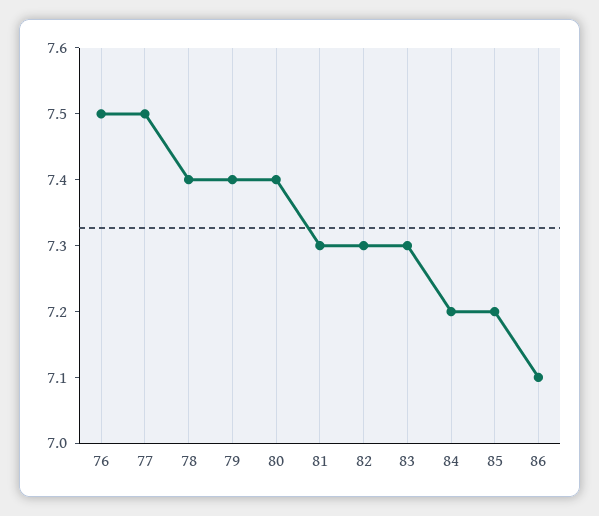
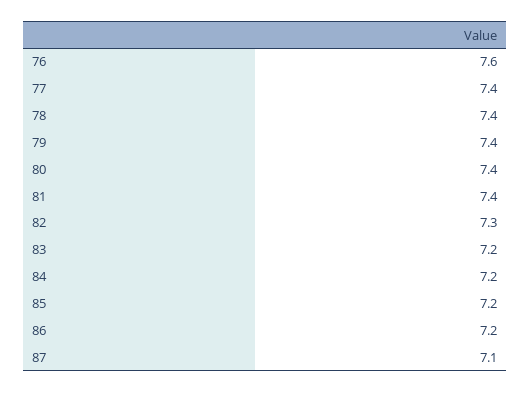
  {
-   "76": 7.5,
+   "76": 7.6,
-   "77": 7.5,
+   "77": 7.4,
    "78": 7.4,
    "79": 7.4,
    "80": 7.4,
-   "81": 7.3,
+   "81": 7.4,
    "82": 7.3,
-   "83": 7.3,
+   "83": 7.2,
    "84": 7.2,
    "85": 7.2,
-   "86": 7.1
+   "86": 7.2,
+   "87": 7.1
  }

